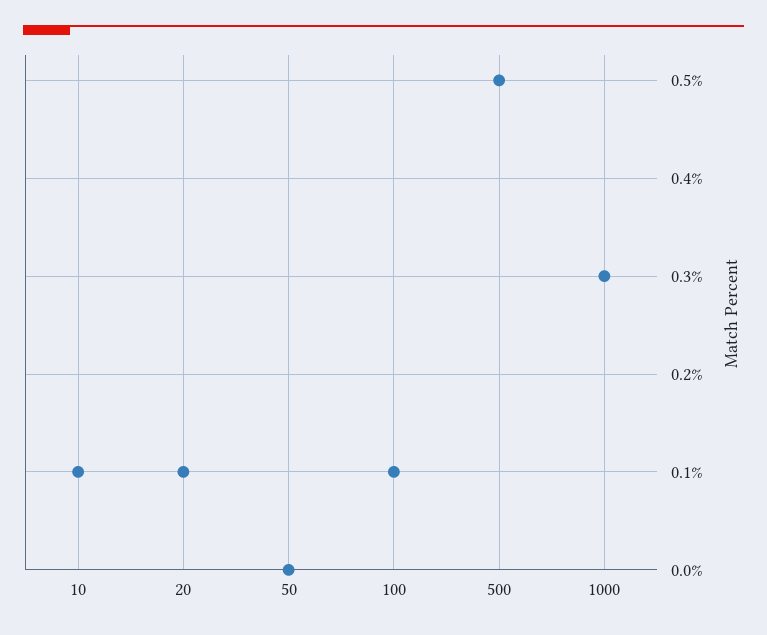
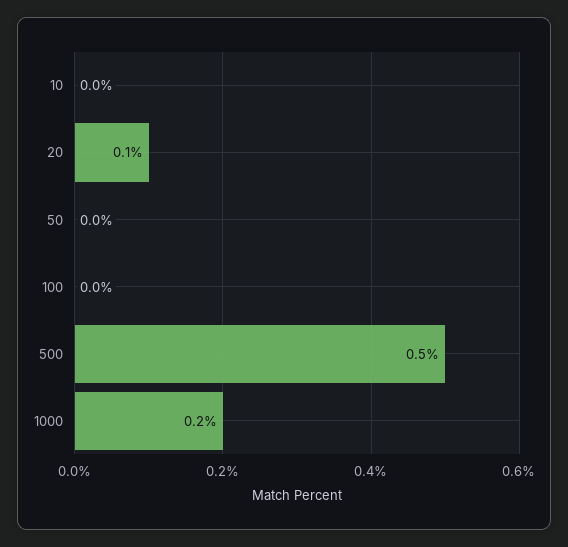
  {
-   "10": 0.1,
+   "10": 0,
    "20": 0.1,
    "50": 0,
-   "100": 0.1,
+   "100": 0,
    "500": 0.5,
-   "1000": 0.3
+   "1000": 0.2
  }

